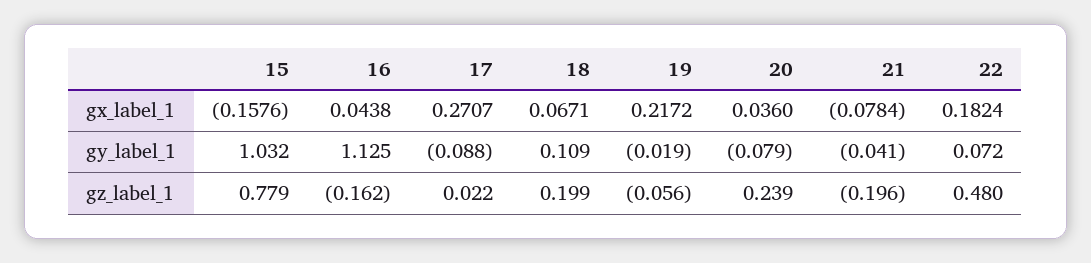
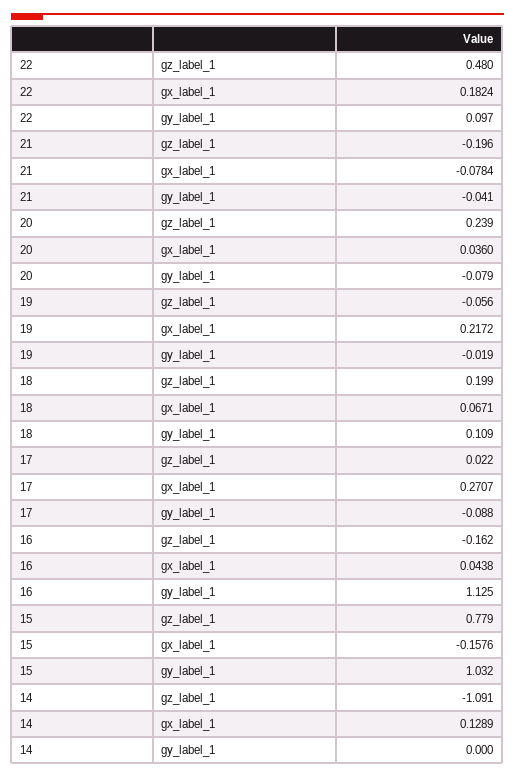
  {
    "15": {
      "gx_label_1": -0.1576,
      "gy_label_1": 1.032,
      "gz_label_1": 0.779
    },
    "16": {
      "gx_label_1": 0.0438,
      "gy_label_1": 1.125,
      "gz_label_1": -0.162
    },
    "17": {
      "gx_label_1": 0.2707,
      "gy_label_1": -0.088,
      "gz_label_1": 0.022
    },
    "18": {
      "gx_label_1": 0.0671,
      "gy_label_1": 0.109,
      "gz_label_1": 0.199
    },
    "19": {
      "gx_label_1": 0.2172,
      "gy_label_1": -0.019,
      "gz_label_1": -0.056
    },
    "20": {
      "gx_label_1": 0.036,
      "gy_label_1": -0.079,
      "gz_label_1": 0.239
    },
    "21": {
      "gx_label_1": -0.0784,
      "gy_label_1": -0.041,
      "gz_label_1": -0.196
    },
    "22": {
      "gx_label_1": 0.1824,
-     "gy_label_1": 0.072,
+     "gy_label_1": 0.097,
      "gz_label_1": 0.48
-   }
+   },
+   "14": {
+     "gz_label_1": -1.091,
+     "gx_label_1": 0.1289,
+     "gy_label_1": 0
+   }
  }

